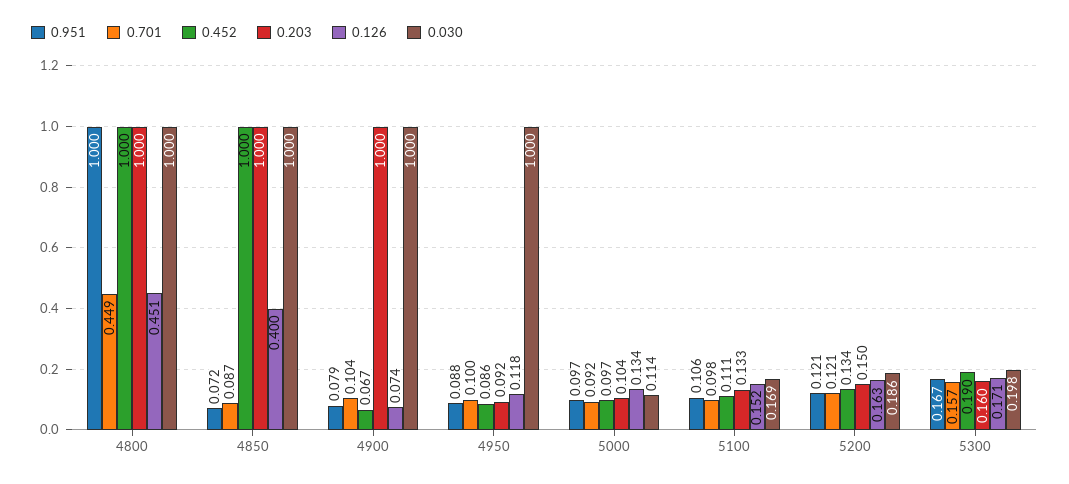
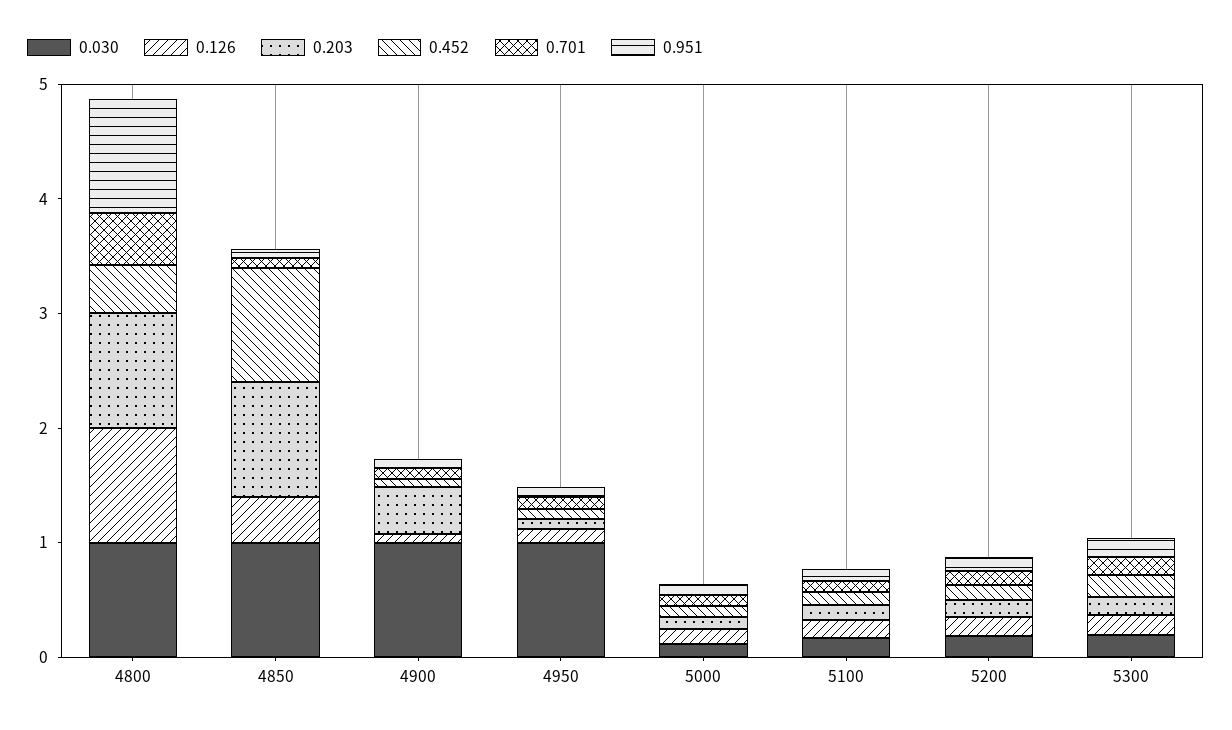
  {
    "0.951": {
      "4800": 1,
      "4850": 0.072,
      "4900": 0.079,
      "4950": 0.088,
      "5000": 0.097,
      "5100": 0.106,
      "5200": 0.121,
      "5300": 0.167
    },
    "0.701": {
      "4800": 0.449,
      "4850": 0.087,
      "4900": 0.104,
      "4950": 0.1,
      "5000": 0.092,
      "5100": 0.098,
      "5200": 0.121,
      "5300": 0.157
    },
    "0.452": {
-     "4800": 1,
+     "4800": 0.4,
      "4850": 1,
      "4900": 0.067,
      "4950": 0.086,
      "5000": 0.097,
      "5100": 0.111,
      "5200": 0.134,
      "5300": 0.19
    },
    "0.203": {
      "4800": 1,
      "4850": 1,
-     "4900": 1,
+     "4900": 0.4,
      "4950": 0.092,
      "5000": 0.104,
      "5100": 0.133,
      "5200": 0.15,
      "5300": 0.16
    },
    "0.126": {
-     "4800": 0.451,
+     "4800": 1,
      "4850": 0.4,
      "4900": 0.074,
      "4950": 0.118,
      "5000": 0.134,
      "5100": 0.152,
      "5200": 0.163,
      "5300": 0.171
    },
    "0.030": {
      "4800": 1,
      "4850": 1,
      "4900": 1,
      "4950": 1,
      "5000": 0.114,
      "5100": 0.169,
      "5200": 0.186,
      "5300": 0.198
    }
  }

